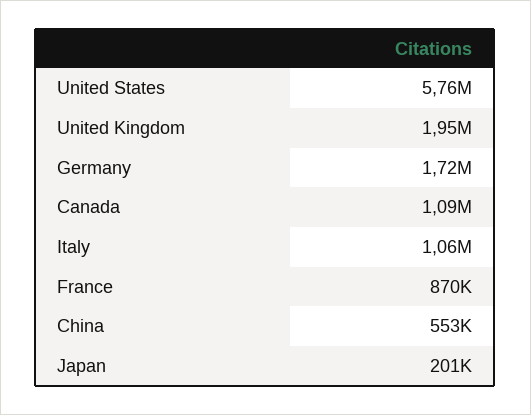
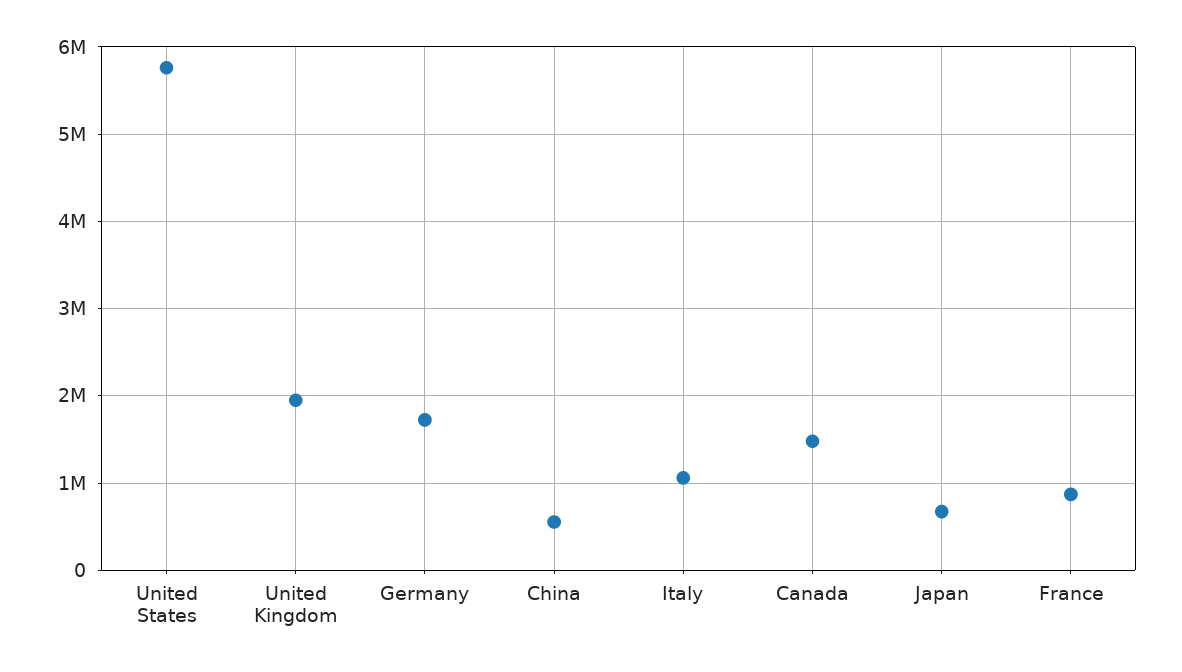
  {
    "United States": 5760000,
    "United Kingdom": 1950000,
    "Germany": 1720000,
-   "Canada": 1090000,
+   "Canada": 1500000,
    "Italy": 1060000,
    "France": 870000,
    "China": 553000,
-   "Japan": 201000
+   "Japan": 700000
  }

